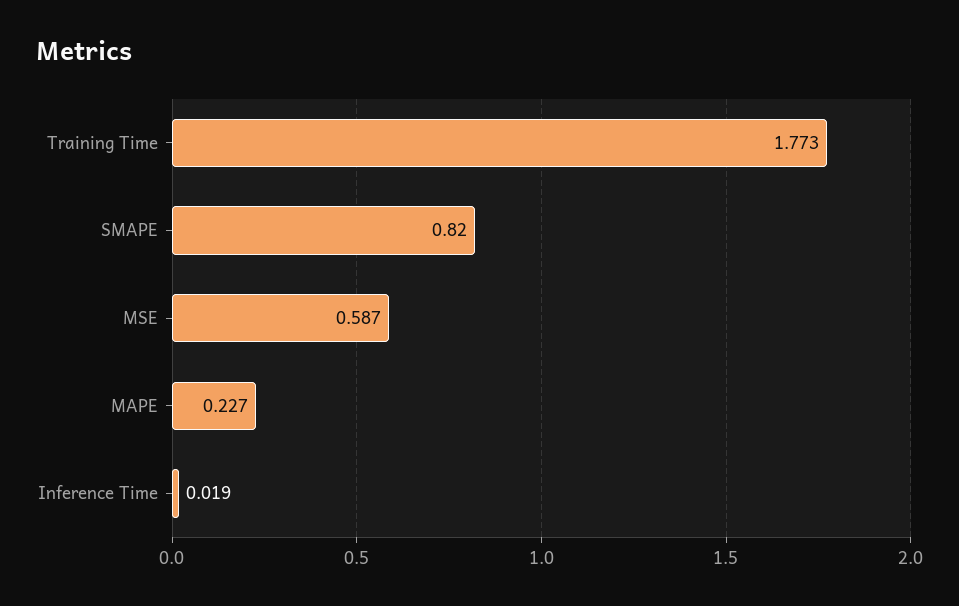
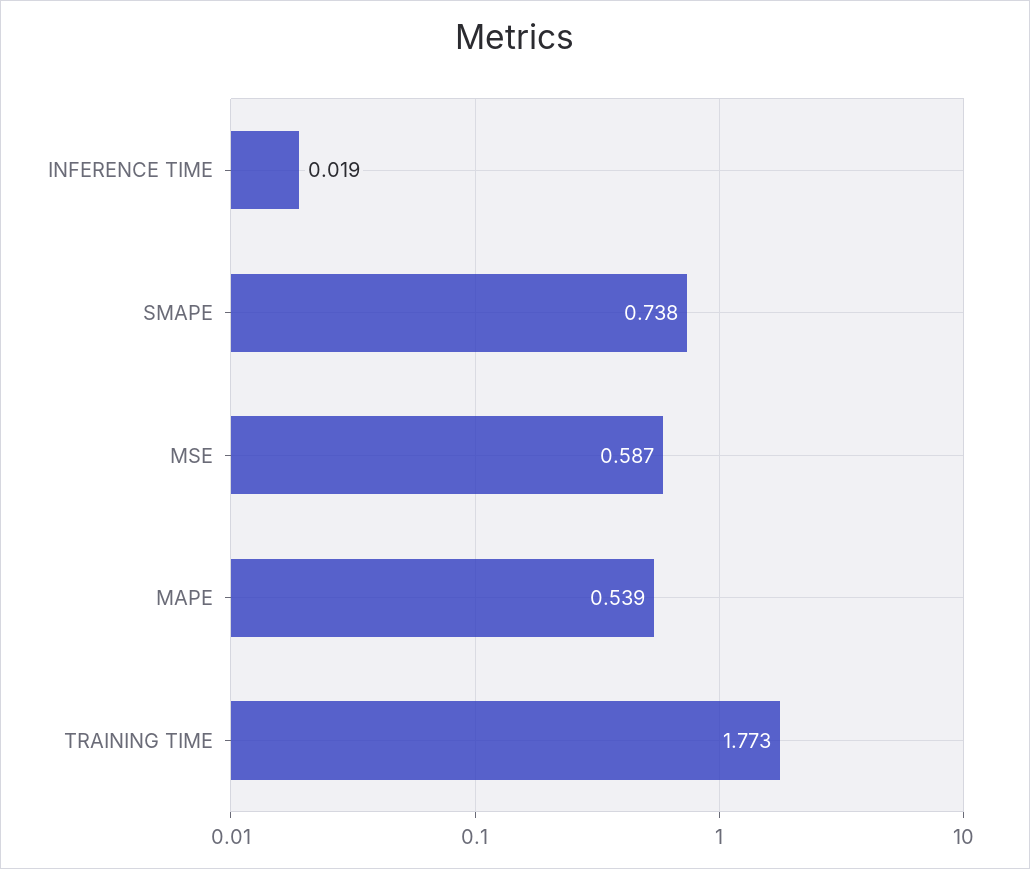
  {
    "Training Time": 1.773,
-   "SMAPE": 0.82,
+   "SMAPE": 0.738,
    "MSE": 0.587,
-   "MAPE": 0.227,
+   "MAPE": 0.539,
    "Inference Time": 0.019
  }

